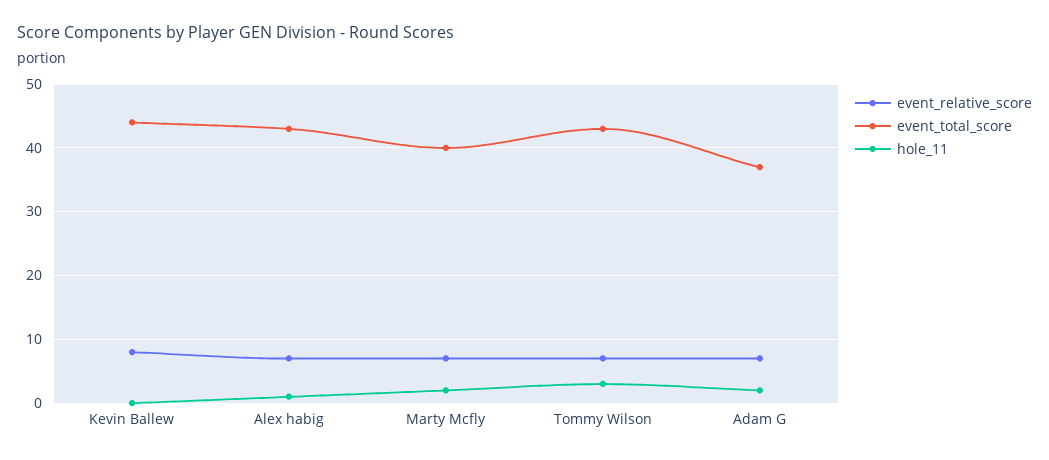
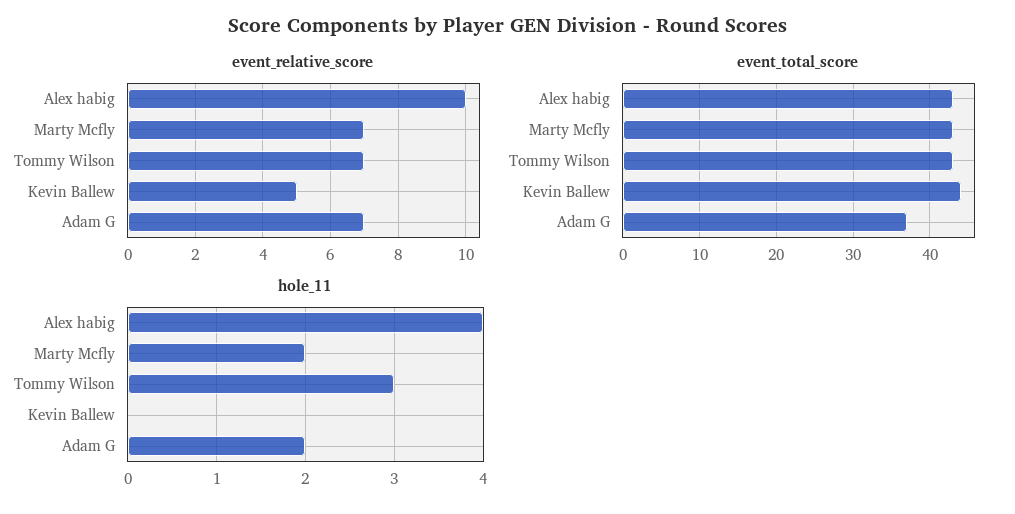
  {
    "event_relative_score": {
-     "Kevin Ballew": 8,
+     "Kevin Ballew": 5,
-     "Alex habig": 7,
+     "Alex habig": 10,
      "Marty Mcfly": 7,
      "Tommy Wilson": 7,
      "Adam G": 7
    },
    "event_total_score": {
      "Kevin Ballew": 44,
      "Alex habig": 43,
-     "Marty Mcfly": 40,
+     "Marty Mcfly": 43,
      "Tommy Wilson": 43,
      "Adam G": 37
    },
    "hole_11": {
      "Kevin Ballew": 0,
-     "Alex habig": 1,
+     "Alex habig": 4,
      "Marty Mcfly": 2,
      "Tommy Wilson": 3,
      "Adam G": 2
    }
  }

